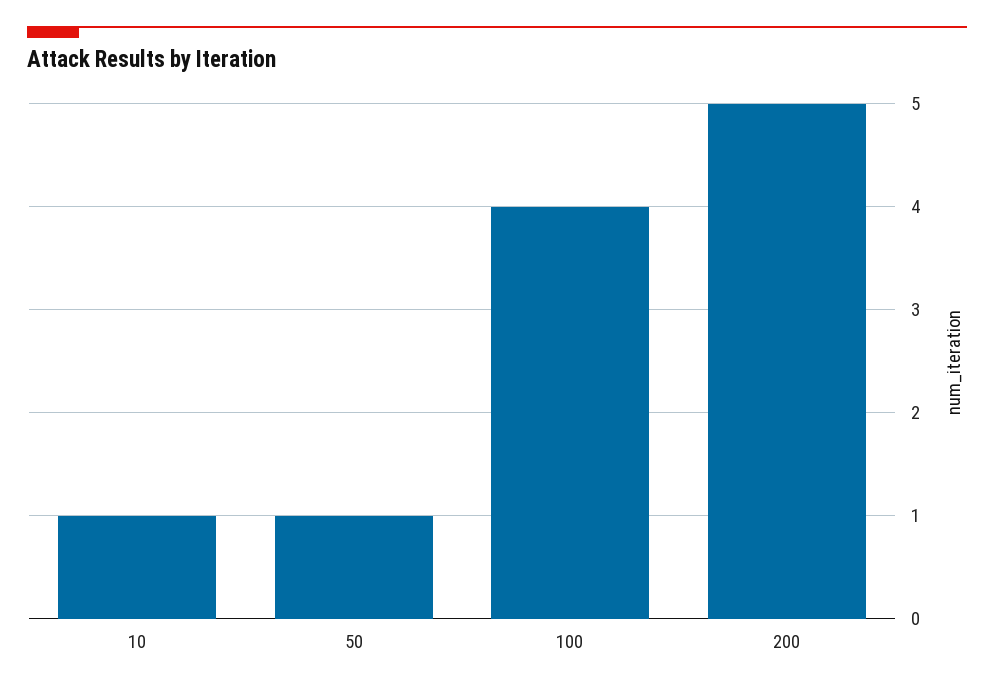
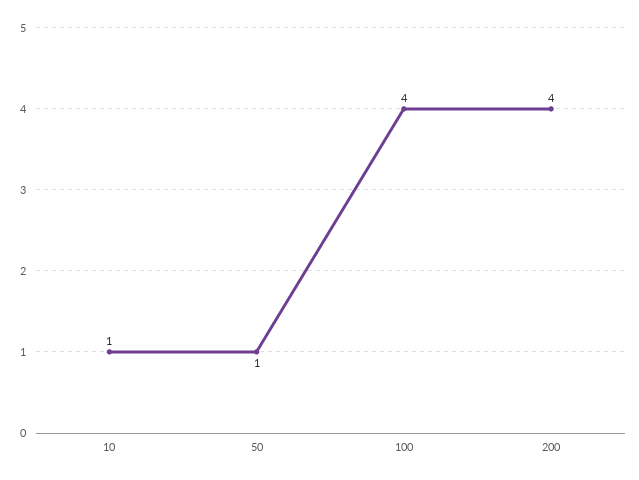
  {
    "10": 1,
    "50": 1,
    "100": 4,
-   "200": 5
+   "200": 4
  }

